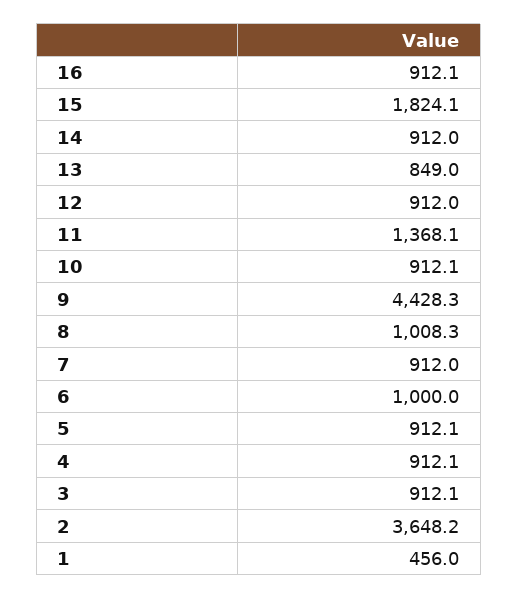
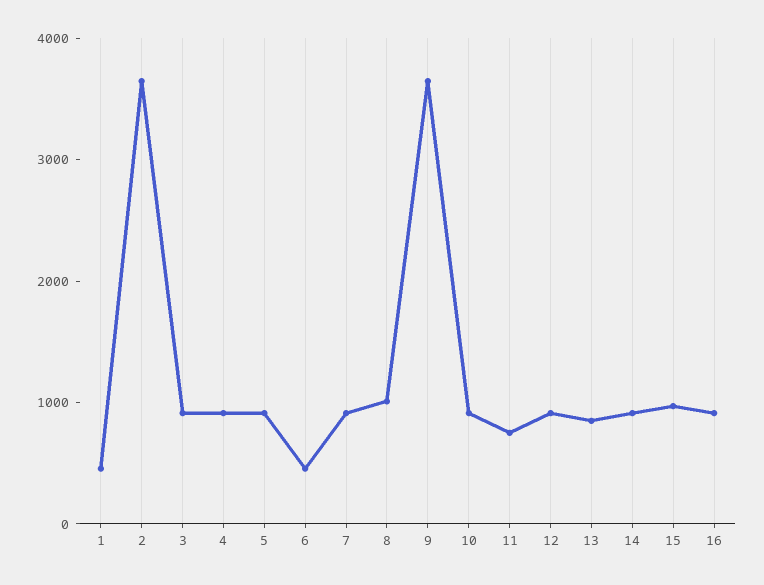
  {
    "16": 912.1,
-   "15": 1824.1,
+   "15": 1000,
    "14": 912,
    "13": 849,
    "12": 912,
-   "11": 1368.1,
+   "11": 800,
    "10": 912.1,
-   "9": 4428.3,
+   "9": 3600,
    "8": 1008.3,
    "7": 912,
-   "6": 1000,
+   "6": 400,
    "5": 912.1,
    "4": 912.1,
    "3": 912.1,
    "2": 3648.2,
    "1": 456
  }

